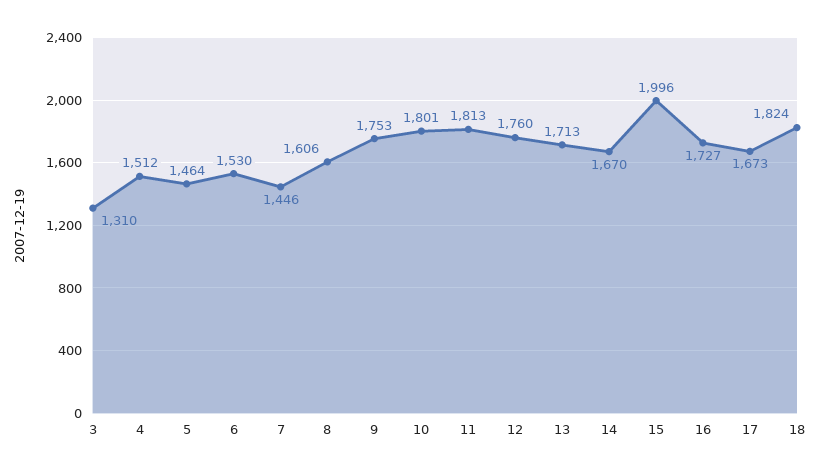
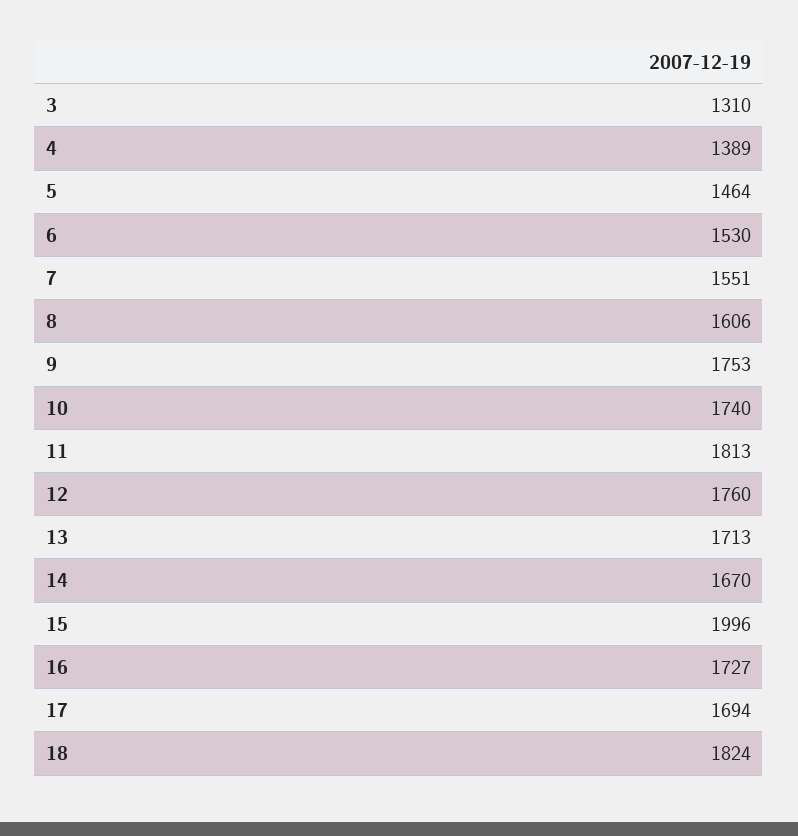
  {
    "3": 1310,
-   "4": 1512,
+   "4": 1389,
    "5": 1464,
    "6": 1530,
-   "7": 1446,
+   "7": 1551,
    "8": 1606,
    "9": 1753,
-   "10": 1801,
+   "10": 1740,
    "11": 1813,
    "12": 1760,
    "13": 1713,
    "14": 1670,
    "15": 1996,
    "16": 1727,
-   "17": 1673,
+   "17": 1694,
    "18": 1824
  }

